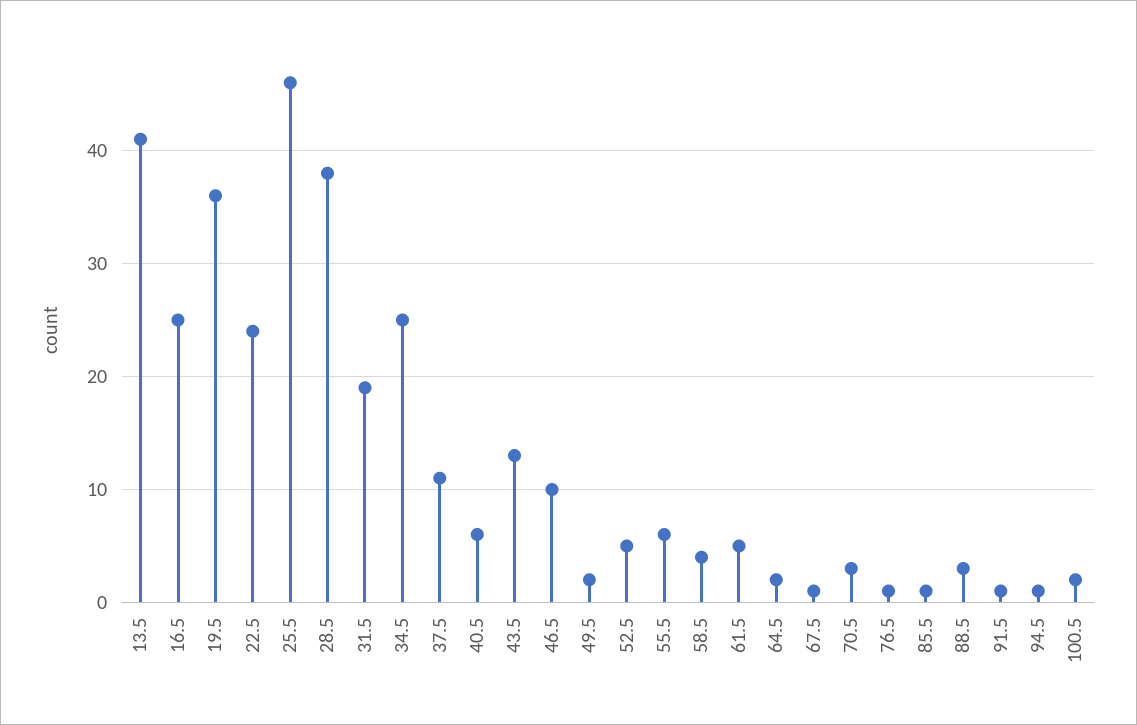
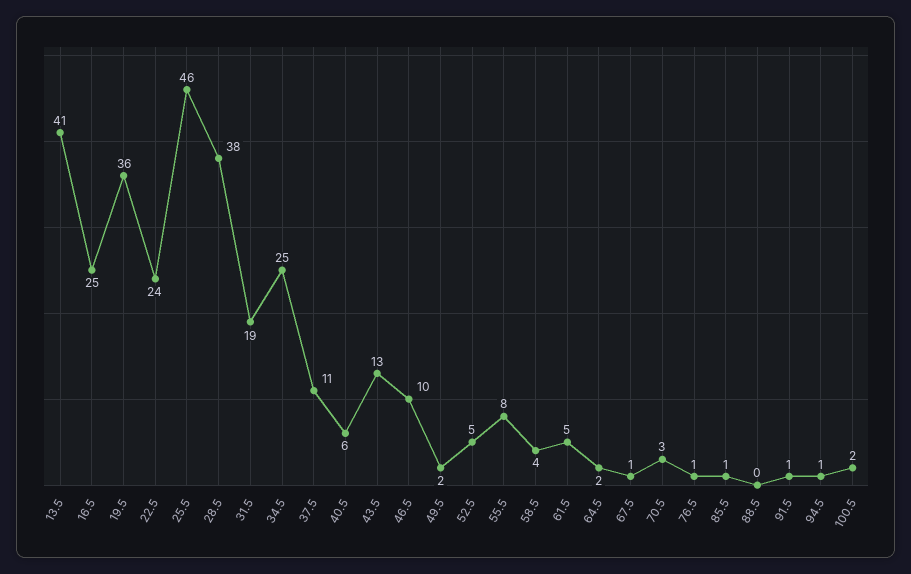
  {
    "13.5": 41,
    "16.5": 25,
    "19.5": 36,
    "22.5": 24,
    "25.5": 46,
    "28.5": 38,
    "31.5": 19,
    "34.5": 25,
    "37.5": 11,
    "40.5": 6,
    "43.5": 13,
    "46.5": 10,
    "49.5": 2,
    "52.5": 5,
-   "55.5": 6,
+   "55.5": 8,
    "58.5": 4,
    "61.5": 5,
    "64.5": 2,
    "67.5": 1,
    "70.5": 3,
    "76.5": 1,
    "85.5": 1,
-   "88.5": 3,
+   "88.5": 0,
    "91.5": 1,
    "94.5": 1,
    "100.5": 2
  }

